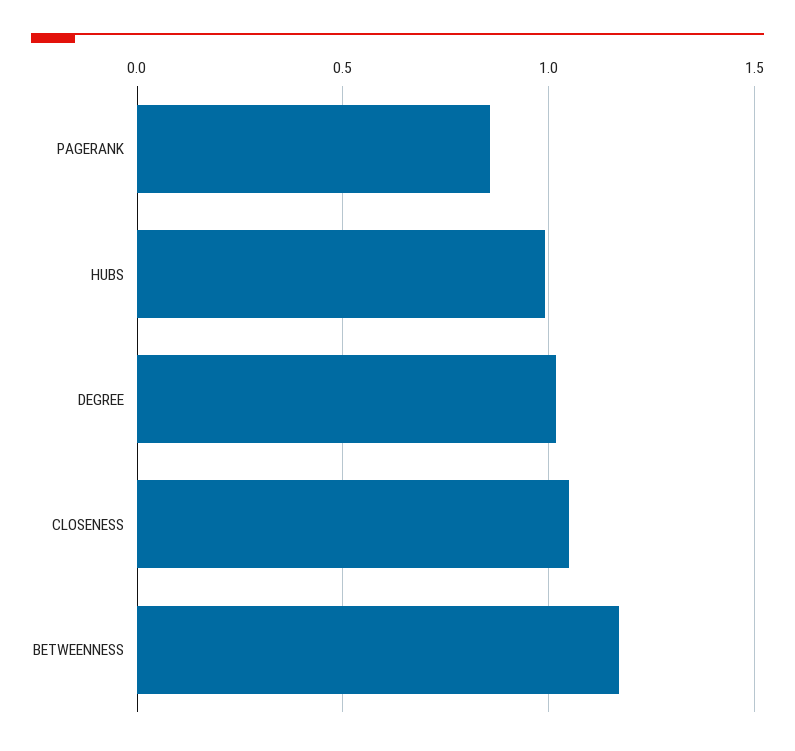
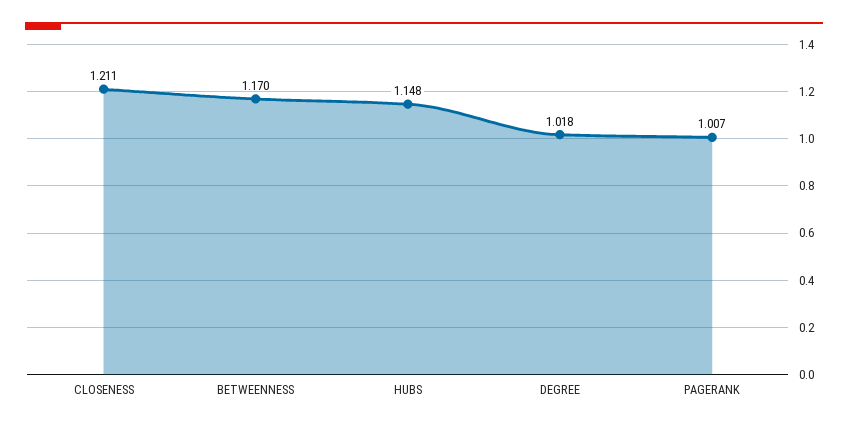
  {
-   "PAGERANK": 0.85,
+   "PAGERANK": 1.007,
-   "HUBS": 1,
+   "HUBS": 1.148,
    "DEGREE": 1.018,
-   "CLOSENESS": 1.05,
+   "CLOSENESS": 1.211,
    "BETWEENNESS": 1.17
  }

